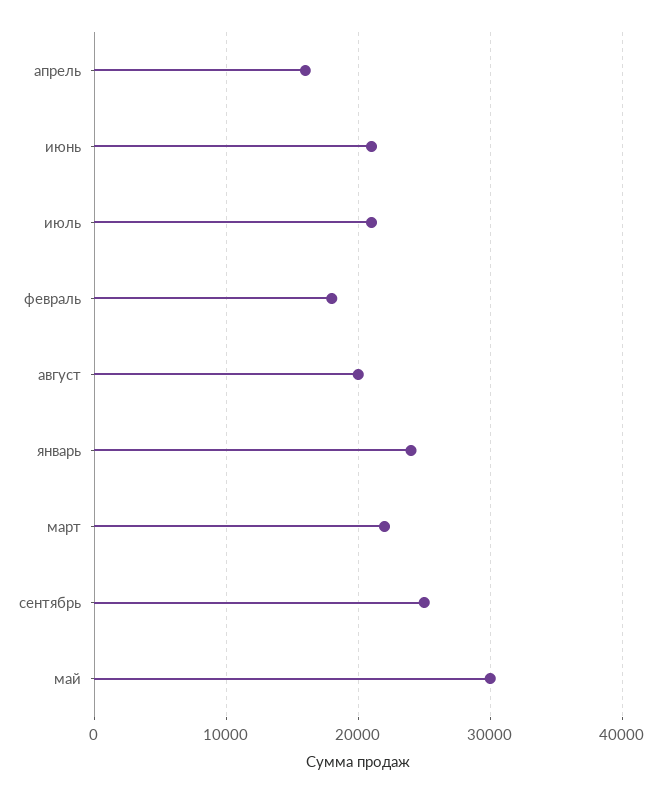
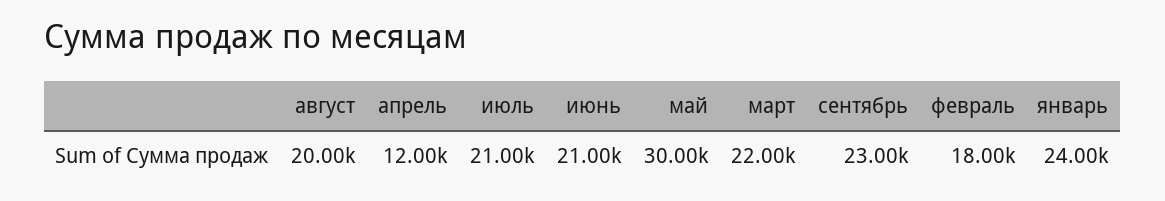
  {
-   "апрель": 16000,
+   "апрель": 12000,
    "июнь": 21000,
    "июль": 21000,
    "февраль": 18000,
    "август": 20000,
    "январь": 24000,
    "март": 22000,
-   "сентябрь": 25000,
+   "сентябрь": 23000,
    "май": 30000
  }

